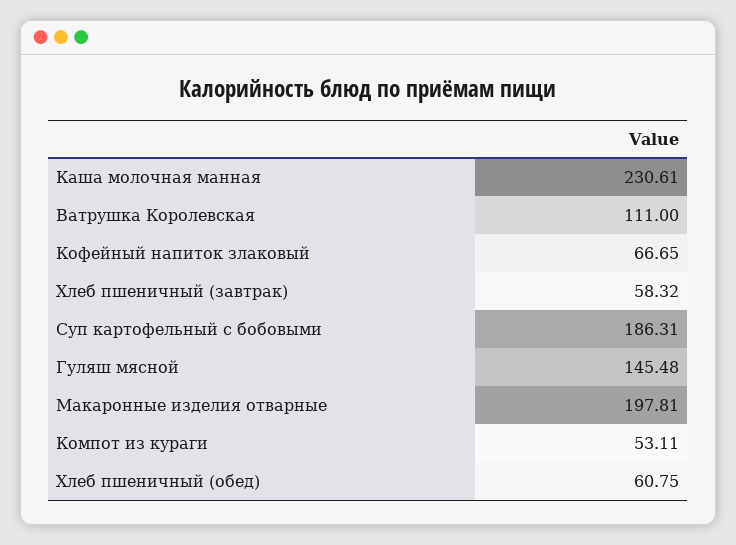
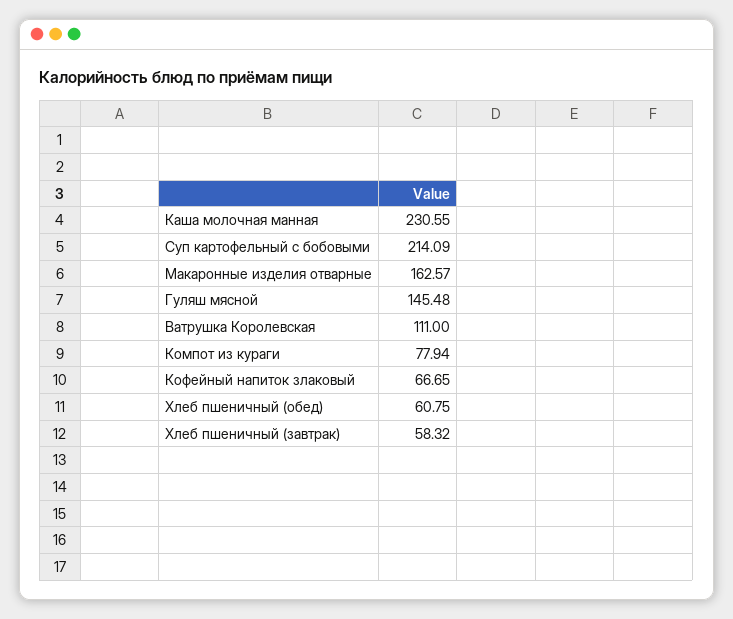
  {
-   "Каша молочная манная": 230.61,
+   "Каша молочная манная": 230.55,
    "Ватрушка Королевская": 111,
    "Кофейный напиток злаковый": 66.65,
    "Хлеб пшеничный (завтрак)": 58.32,
-   "Суп картофельный с бобовыми": 186.31,
+   "Суп картофельный с бобовыми": 214.09,
    "Гуляш мясной": 145.48,
-   "Макаронные изделия отварные": 197.81,
+   "Макаронные изделия отварные": 162.57,
-   "Компот из кураги": 53.11,
+   "Компот из кураги": 77.94,
    "Хлеб пшеничный (обед)": 60.75
  }

